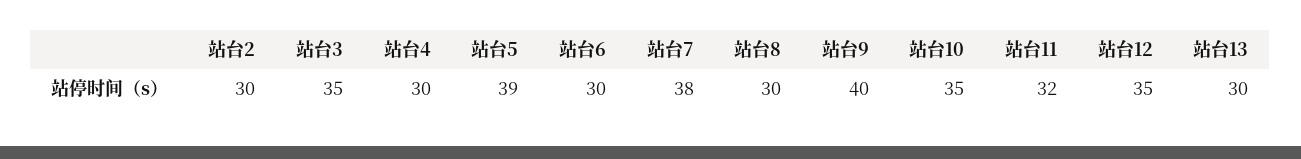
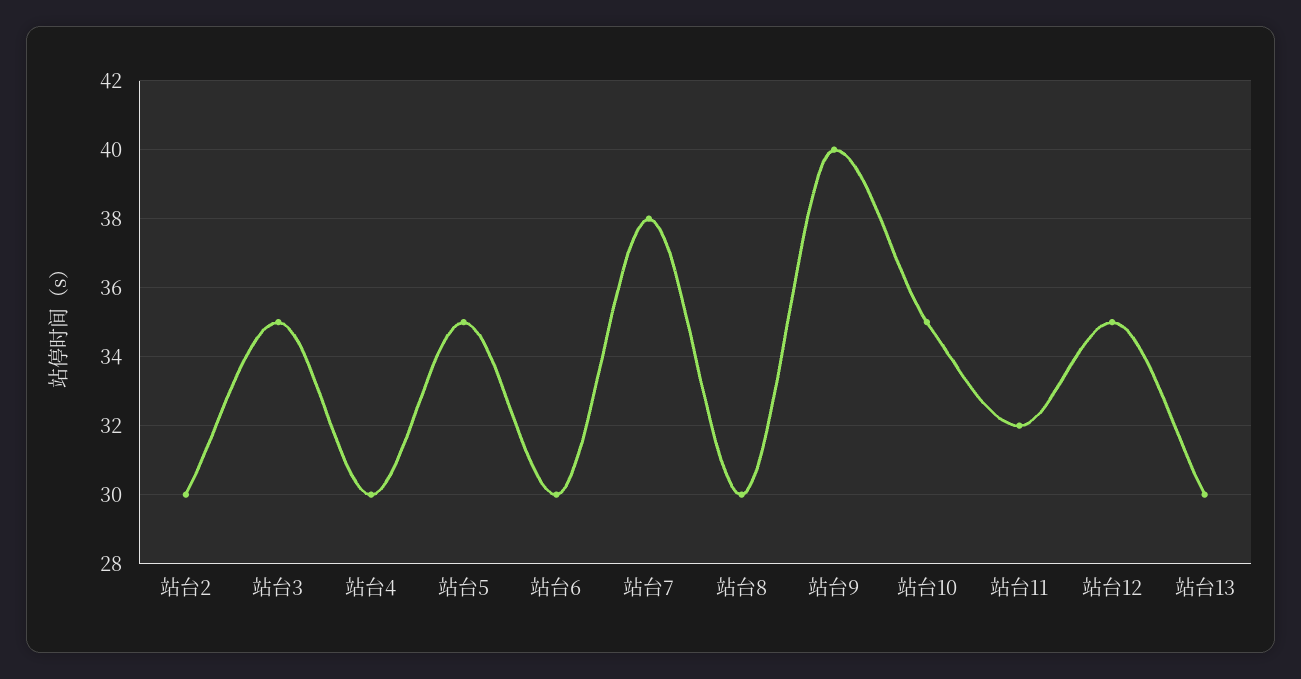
  {
    "站台2": 30,
    "站台3": 35,
    "站台4": 30,
-   "站台5": 39,
+   "站台5": 35,
    "站台6": 30,
    "站台7": 38,
    "站台8": 30,
    "站台9": 40,
    "站台10": 35,
    "站台11": 32,
    "站台12": 35,
    "站台13": 30
  }

